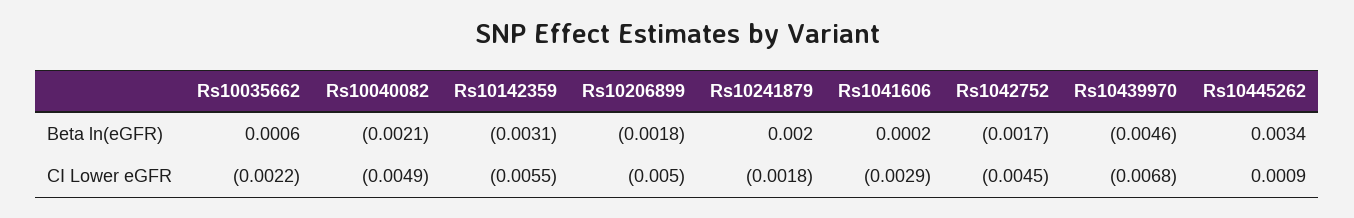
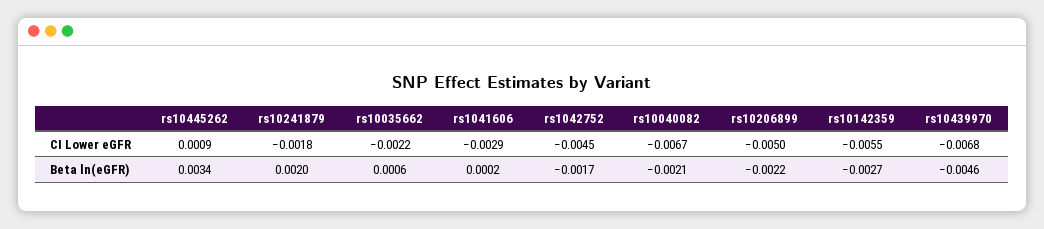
  {
    "Rs10035662": {
      "Beta ln(eGFR)": 0.0006,
      "CI Lower eGFR": -0.0022
    },
    "Rs10040082": {
      "Beta ln(eGFR)": -0.0021,
-     "CI Lower eGFR": -0.0049
+     "CI Lower eGFR": -0.0067
    },
    "Rs10142359": {
-     "Beta ln(eGFR)": -0.0031,
+     "Beta ln(eGFR)": -0.0027,
      "CI Lower eGFR": -0.0055
    },
    "Rs10206899": {
-     "Beta ln(eGFR)": -0.0018,
+     "Beta ln(eGFR)": -0.0022,
      "CI Lower eGFR": -0.005
    },
    "Rs10241879": {
      "Beta ln(eGFR)": 0.002,
      "CI Lower eGFR": -0.0018
    },
    "Rs1041606": {
      "Beta ln(eGFR)": 0.0002,
      "CI Lower eGFR": -0.0029
    },
    "Rs1042752": {
      "Beta ln(eGFR)": -0.0017,
      "CI Lower eGFR": -0.0045
    },
    "Rs10439970": {
      "Beta ln(eGFR)": -0.0046,
      "CI Lower eGFR": -0.0068
    },
    "Rs10445262": {
      "Beta ln(eGFR)": 0.0034,
      "CI Lower eGFR": 0.0009
    }
  }

